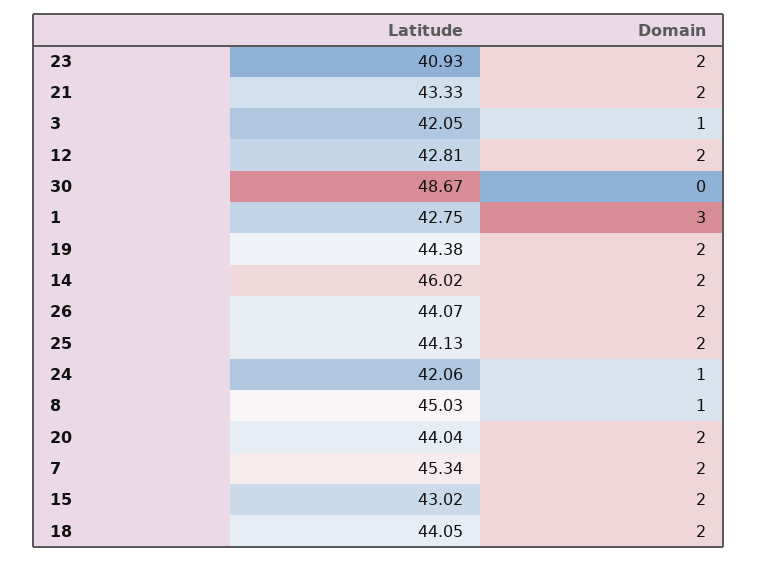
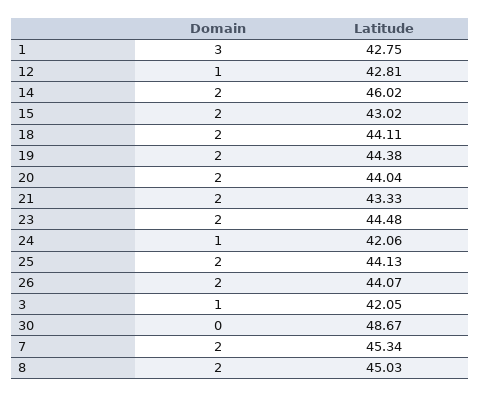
  {
    "Latitude": {
-     "23": 40.93,
+     "23": 44.48,
      "21": 43.33,
      "3": 42.05,
      "12": 42.81,
      "30": 48.67,
      "1": 42.75,
      "19": 44.38,
      "14": 46.02,
      "26": 44.07,
      "25": 44.13,
      "24": 42.06,
      "8": 45.03,
      "20": 44.04,
      "7": 45.34,
      "15": 43.02,
-     "18": 44.05
+     "18": 44.11
    },
    "Domain": {
      "23": 2,
      "21": 2,
      "3": 1,
-     "12": 2,
+     "12": 1,
      "30": 0,
      "1": 3,
      "19": 2,
      "14": 2,
      "26": 2,
      "25": 2,
      "24": 1,
-     "8": 1,
+     "8": 2,
      "20": 2,
      "7": 2,
      "15": 2,
      "18": 2
    }
  }

